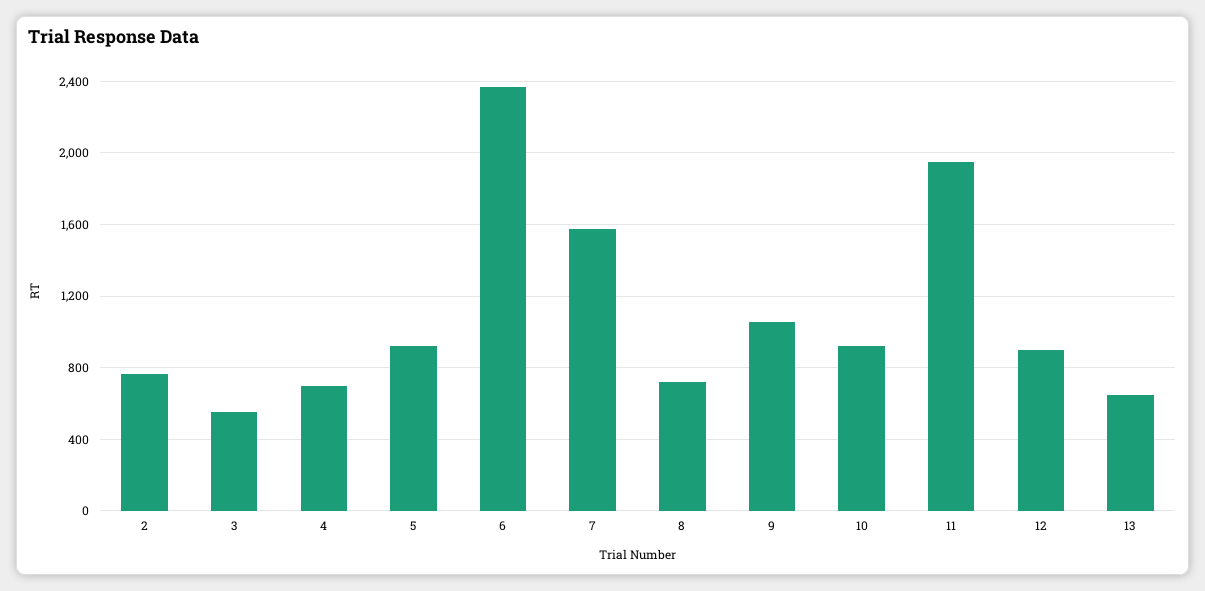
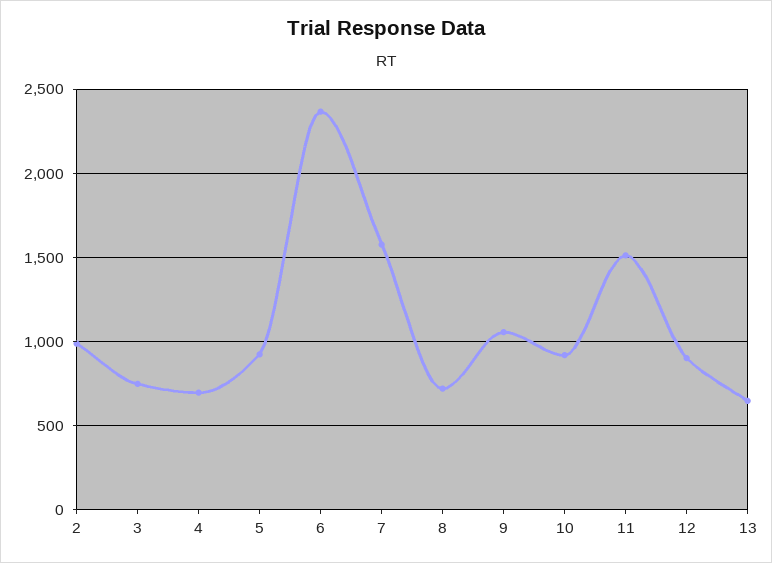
  {
-   "2": 750,
+   "2": 1000,
-   "3": 550,
+   "3": 750,
    "4": 700,
    "5": 900,
    "6": 2350,
    "7": 1600,
    "8": 700,
    "9": 1050,
    "10": 900,
-   "11": 1950,
+   "11": 1500,
    "12": 900,
    "13": 650
  }

